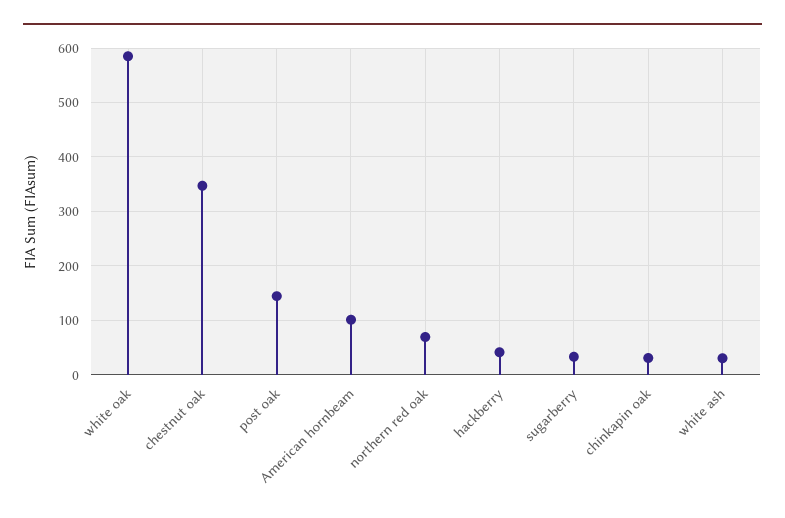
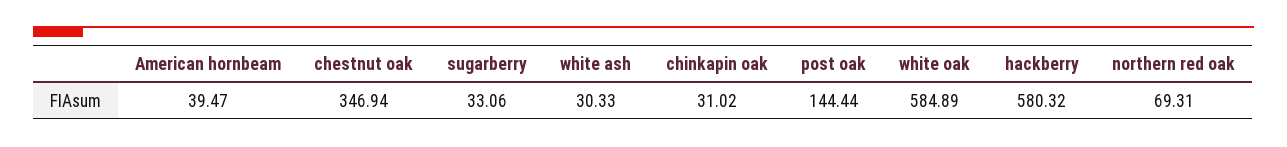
  {
    "white oak": 584.89,
    "chestnut oak": 346.94,
    "post oak": 144.44,
-   "American hornbeam": 100,
+   "American hornbeam": 39.47,
    "northern red oak": 69.31,
-   "hackberry": 40,
+   "hackberry": 580.32,
    "sugarberry": 33.06,
    "chinkapin oak": 31.02,
    "white ash": 30.33
  }

